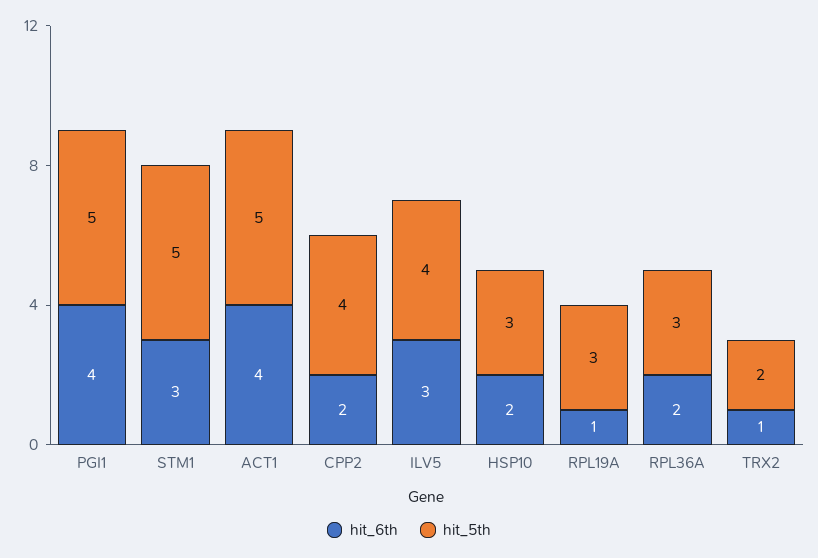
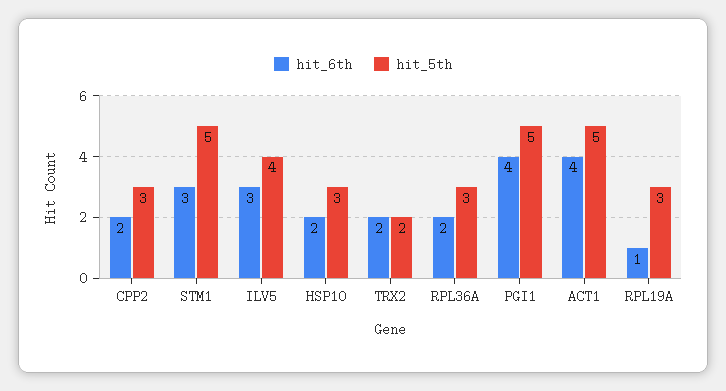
  {
    "hit_6th": {
      "PGI1": 4,
      "STM1": 3,
      "ACT1": 4,
      "CPP2": 2,
      "ILV5": 3,
      "HSP10": 2,
      "RPL19A": 1,
      "RPL36A": 2,
-     "TRX2": 1
+     "TRX2": 2
    },
    "hit_5th": {
      "PGI1": 5,
      "STM1": 5,
      "ACT1": 5,
-     "CPP2": 4,
+     "CPP2": 3,
      "ILV5": 4,
      "HSP10": 3,
      "RPL19A": 3,
      "RPL36A": 3,
      "TRX2": 2
    }
  }

